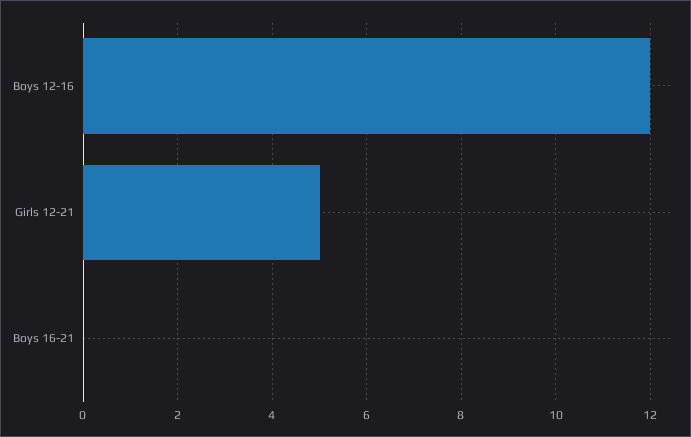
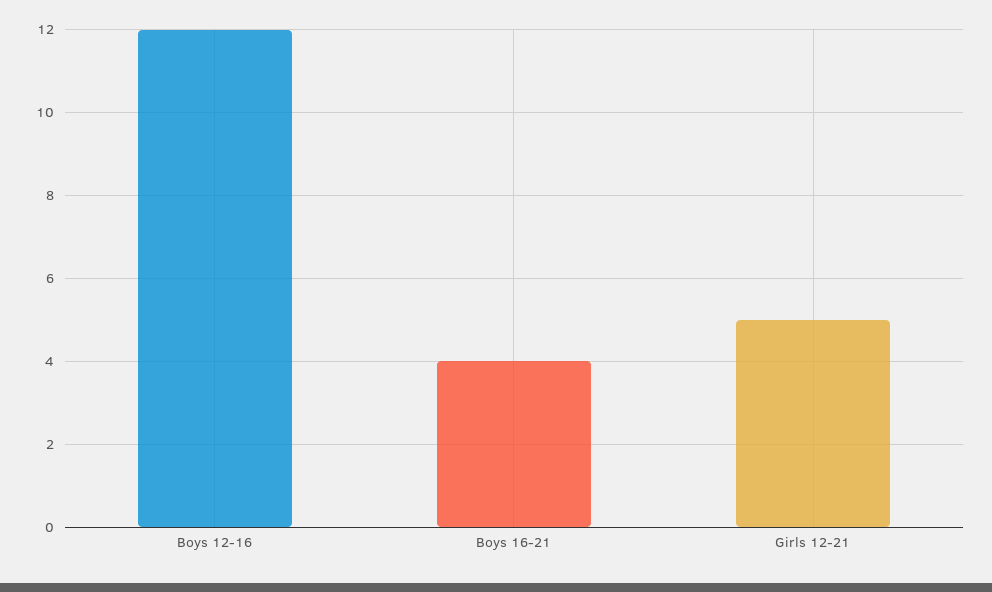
  {
    "Boys 12-16": 12,
    "Girls 12-21": 5,
-   "Boys 16-21": 0
+   "Boys 16-21": 4
  }

